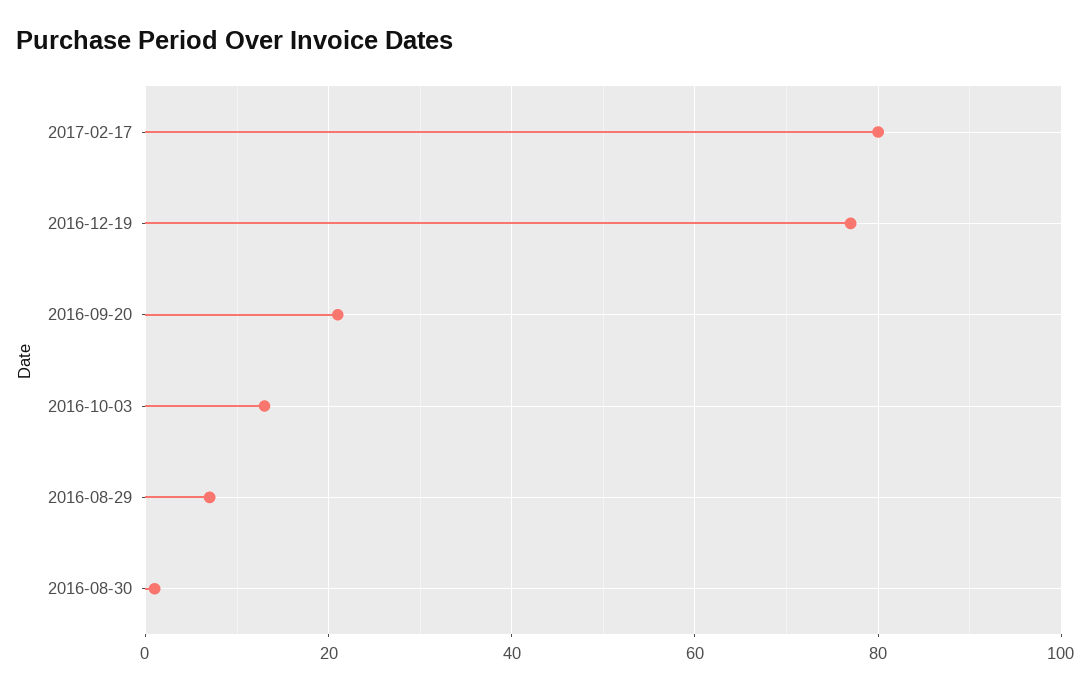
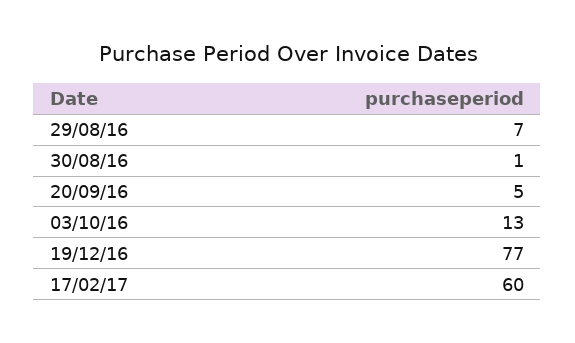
  {
-   "2017-02-17": 80,
+   "2017-02-17": 60,
    "2016-12-19": 77,
-   "2016-09-20": 20,
+   "2016-09-20": 5,
    "2016-10-03": 13,
    "2016-08-29": 7,
    "2016-08-30": 1
  }

